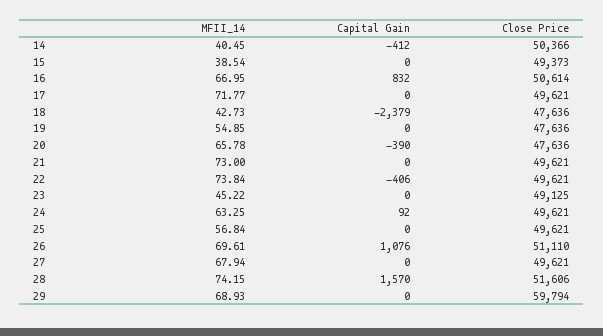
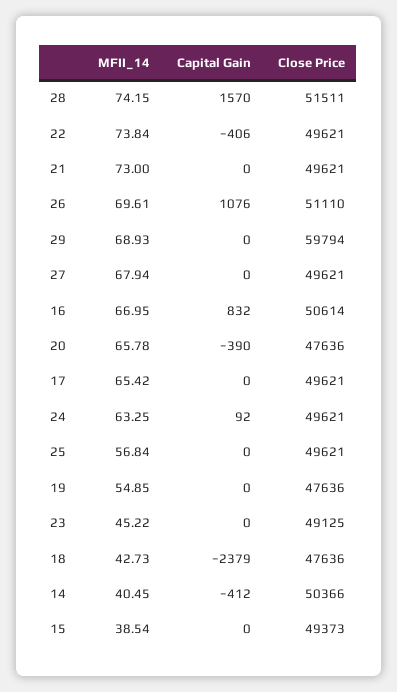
  {
    "MFII_14": {
      "14": 40.45,
      "15": 38.54,
      "16": 66.95,
-     "17": 71.77,
+     "17": 65.42,
      "18": 42.73,
      "19": 54.85,
      "20": 65.78,
      "21": 73,
      "22": 73.84,
      "23": 45.22,
      "24": 63.25,
      "25": 56.84,
      "26": 69.61,
      "27": 67.94,
      "28": 74.15,
      "29": 68.93
    },
    "Capital Gain": {
      "14": -412,
      "15": 0,
      "16": 832,
      "17": 0,
      "18": -2379,
      "19": 0,
      "20": -390,
      "21": 0,
      "22": -406,
      "23": 0,
      "24": 92,
      "25": 0,
      "26": 1076,
      "27": 0,
      "28": 1570,
      "29": 0
    },
    "Close Price": {
      "14": 50366,
      "15": 49373,
      "16": 50614,
      "17": 49621,
      "18": 47636,
      "19": 47636,
      "20": 47636,
      "21": 49621,
      "22": 49621,
      "23": 49125,
      "24": 49621,
      "25": 49621,
      "26": 51110,
      "27": 49621,
-     "28": 51606,
+     "28": 51511,
      "29": 59794
    }
  }

